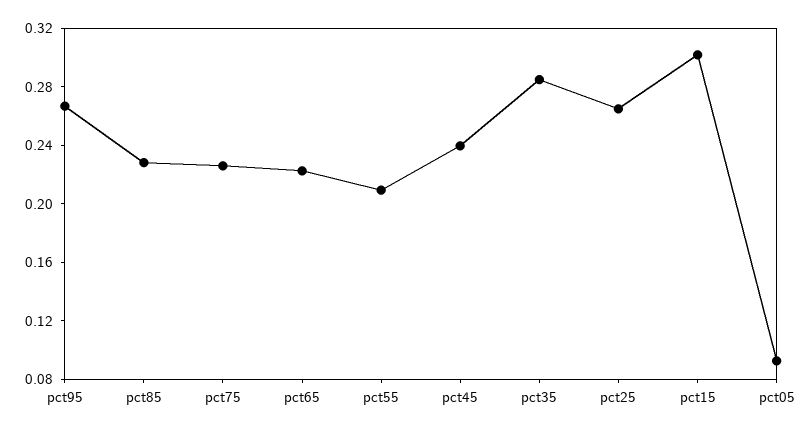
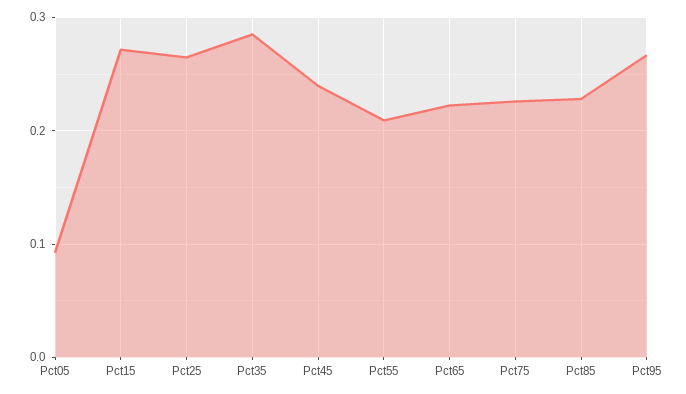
  {
    "pct95": 0.27,
    "pct85": 0.23,
    "pct75": 0.23,
    "pct65": 0.22,
    "pct55": 0.21,
    "pct45": 0.24,
    "pct35": 0.29,
    "pct25": 0.26,
-   "pct15": 0.3,
+   "pct15": 0.27,
    "pct05": 0.09
  }

